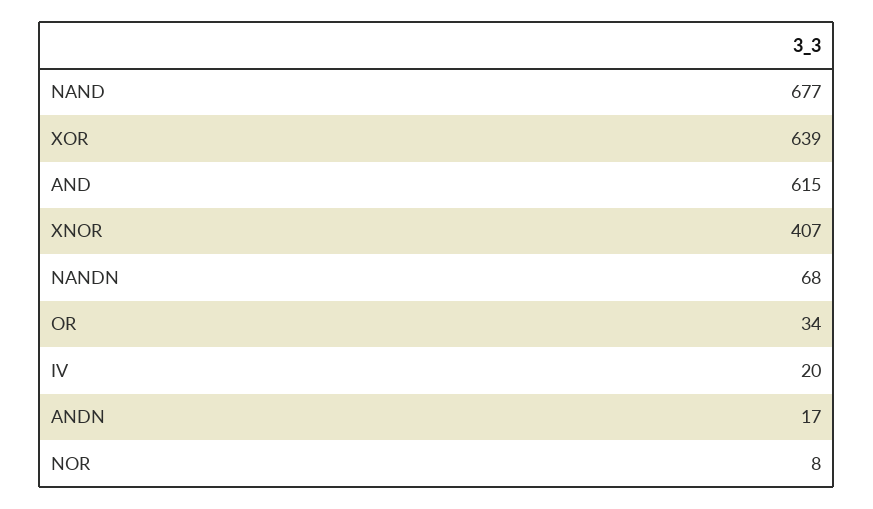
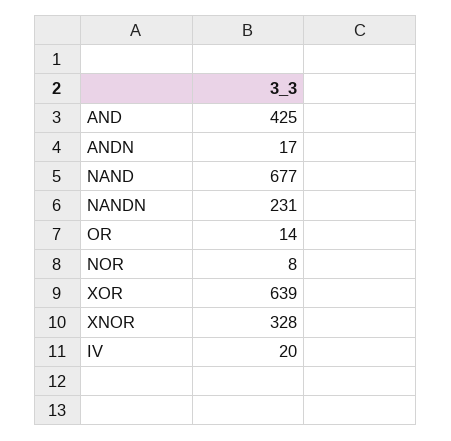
  {
    "NAND": 677,
    "XOR": 639,
-   "AND": 615,
+   "AND": 425,
-   "XNOR": 407,
+   "XNOR": 328,
-   "NANDN": 68,
+   "NANDN": 231,
-   "OR": 34,
+   "OR": 14,
    "IV": 20,
    "ANDN": 17,
    "NOR": 8
  }

